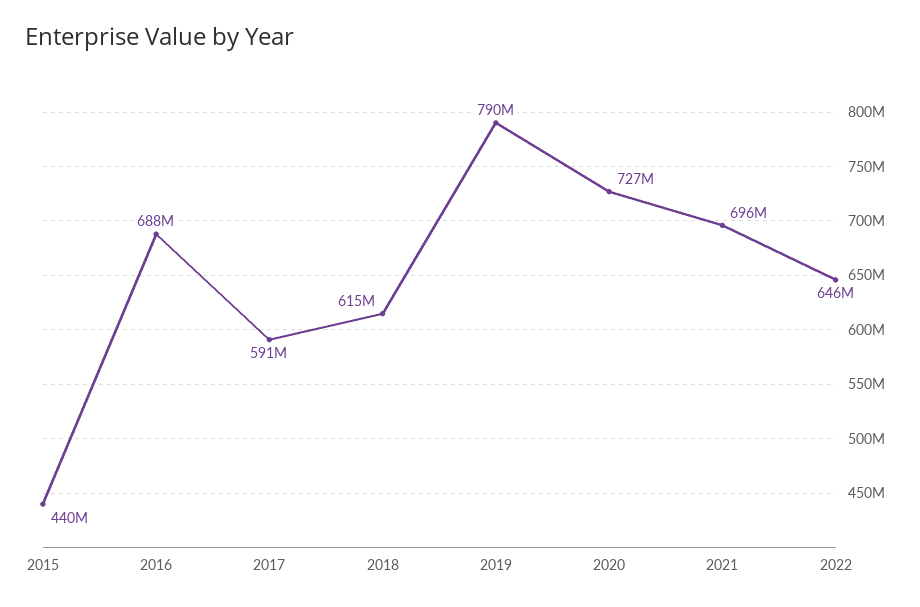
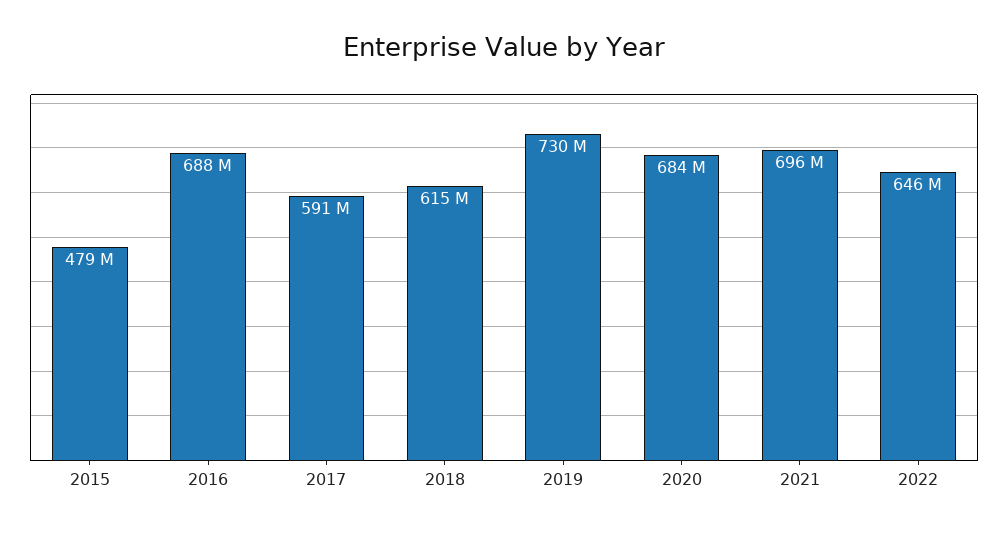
  {
-   "2015": 440000000,
+   "2015": 479000000,
    "2016": 688000000,
    "2017": 591000000,
    "2018": 615000000,
-   "2019": 790000000,
+   "2019": 730000000,
-   "2020": 727000000,
+   "2020": 684000000,
    "2021": 696000000,
    "2022": 646000000
  }

